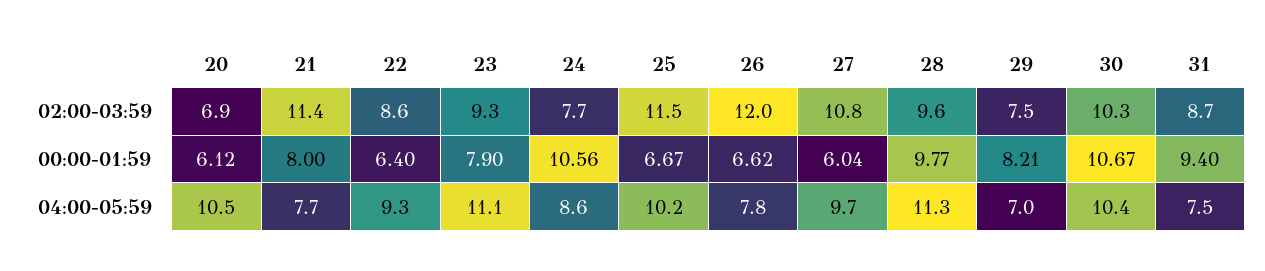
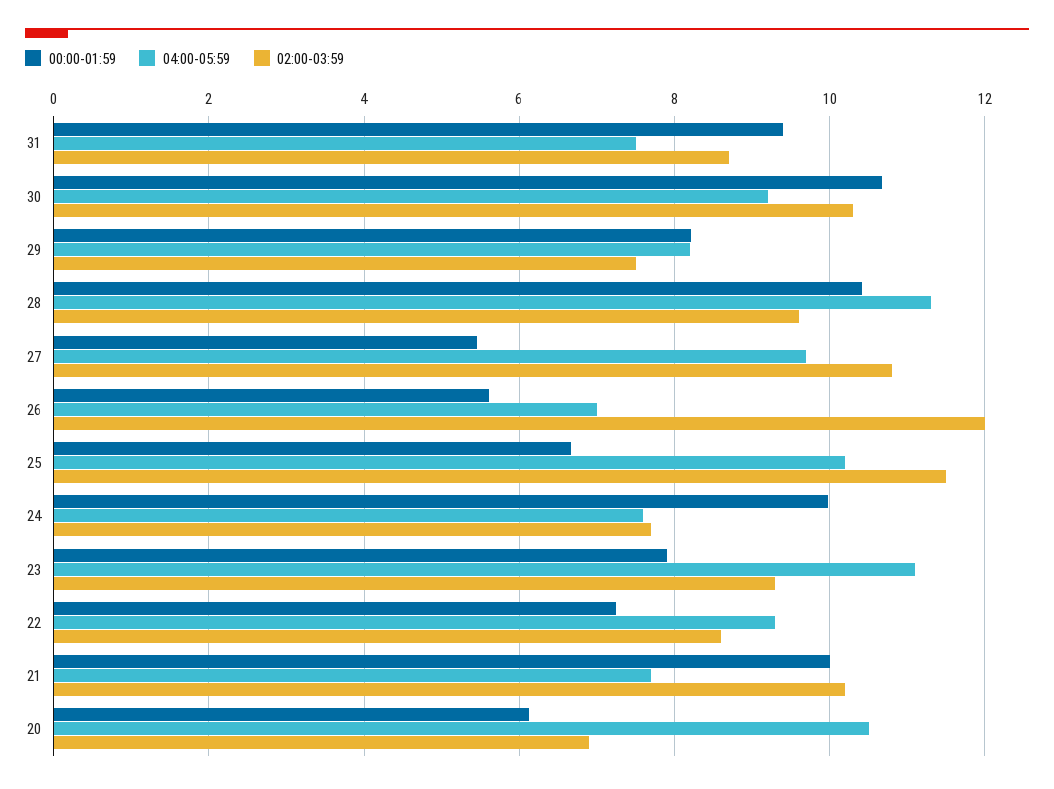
  {
    "02:00-03:59": {
      "20": 6.9,
-     "21": 11.4,
+     "21": 10.2,
      "22": 8.6,
      "23": 9.3,
      "24": 7.7,
      "25": 11.5,
      "26": 12,
      "27": 10.8,
      "28": 9.6,
      "29": 7.5,
      "30": 10.3,
      "31": 8.7
    },
    "00:00-01:59": {
      "20": 6.12,
-     "21": 8,
+     "21": 10,
-     "22": 6.4,
+     "22": 7.2,
      "23": 7.9,
-     "24": 10.56,
+     "24": 10,
      "25": 6.67,
-     "26": 6.62,
+     "26": 5.6,
-     "27": 6.04,
+     "27": 5.4,
-     "28": 9.77,
+     "28": 10.4,
      "29": 8.21,
      "30": 10.67,
      "31": 9.4
    },
    "04:00-05:59": {
      "20": 10.5,
      "21": 7.7,
      "22": 9.3,
      "23": 11.1,
-     "24": 8.6,
+     "24": 7.6,
      "25": 10.2,
-     "26": 7.8,
+     "26": 7,
      "27": 9.7,
      "28": 11.3,
-     "29": 7,
+     "29": 8.2,
-     "30": 10.4,
+     "30": 9.2,
      "31": 7.5
    }
  }

